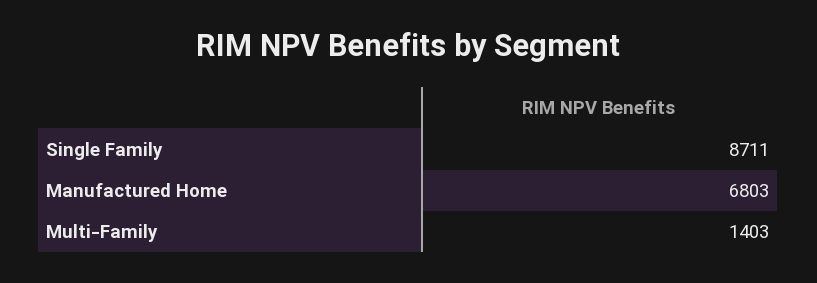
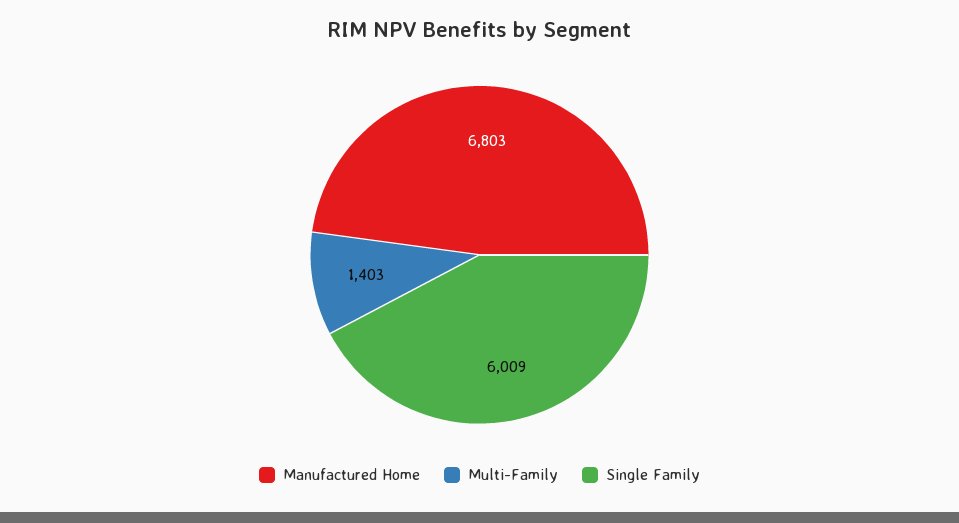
  {
-   "Single Family": 8711,
+   "Single Family": 6009,
    "Manufactured Home": 6803,
    "Multi-Family": 1403
  }

